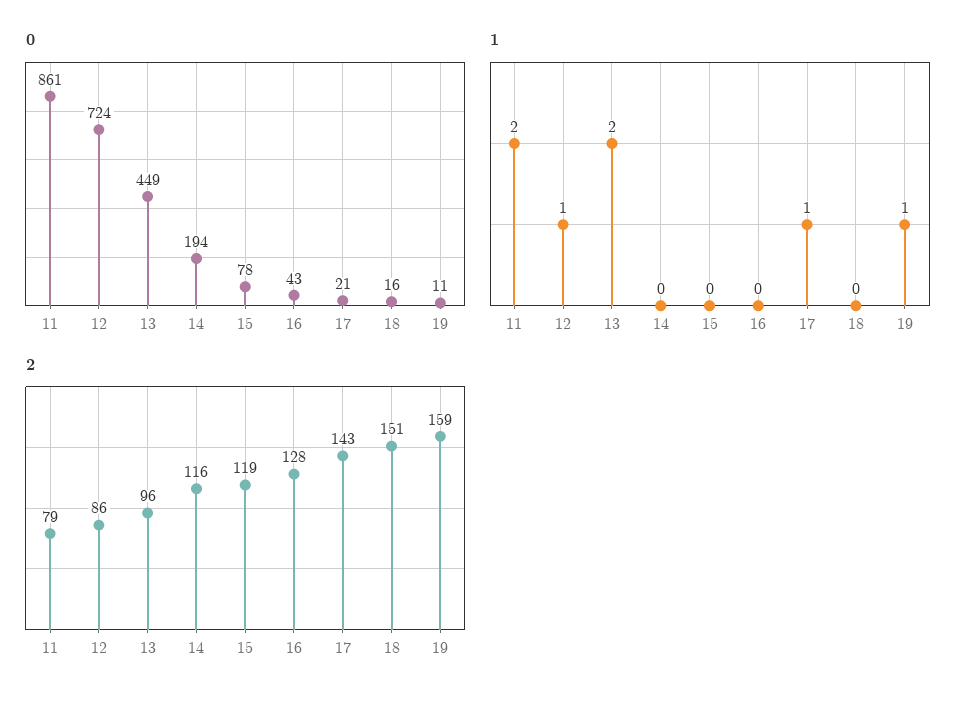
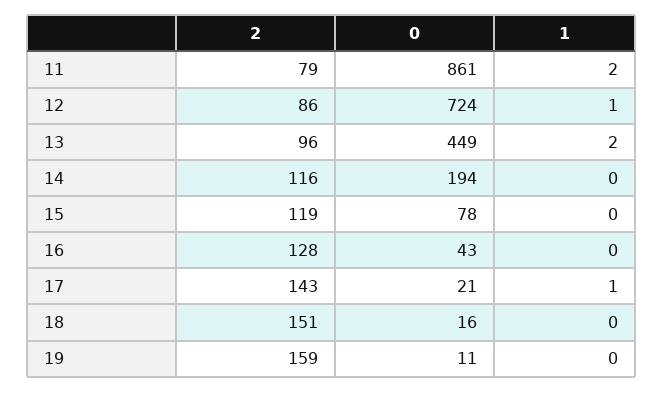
  {
    "0": {
      "11": 861,
      "12": 724,
      "13": 449,
      "14": 194,
      "15": 78,
      "16": 43,
      "17": 21,
      "18": 16,
      "19": 11
    },
    "1": {
      "11": 2,
      "12": 1,
      "13": 2,
      "14": 0,
      "15": 0,
      "16": 0,
      "17": 1,
      "18": 0,
-     "19": 1
+     "19": 0
    },
    "2": {
      "11": 79,
      "12": 86,
      "13": 96,
      "14": 116,
      "15": 119,
      "16": 128,
      "17": 143,
      "18": 151,
      "19": 159
    }
  }

